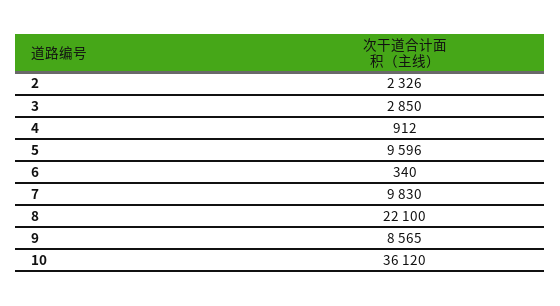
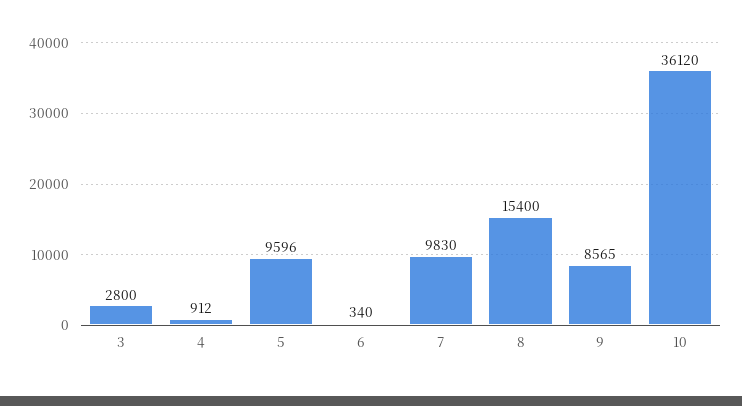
  {
-   "2": 2326,
-   "3": 2850,
+   "3": 2800,
    "4": 912,
    "5": 9596,
    "6": 340,
    "7": 9830,
-   "8": 22100,
+   "8": 15400,
    "9": 8565,
    "10": 36120
  }

